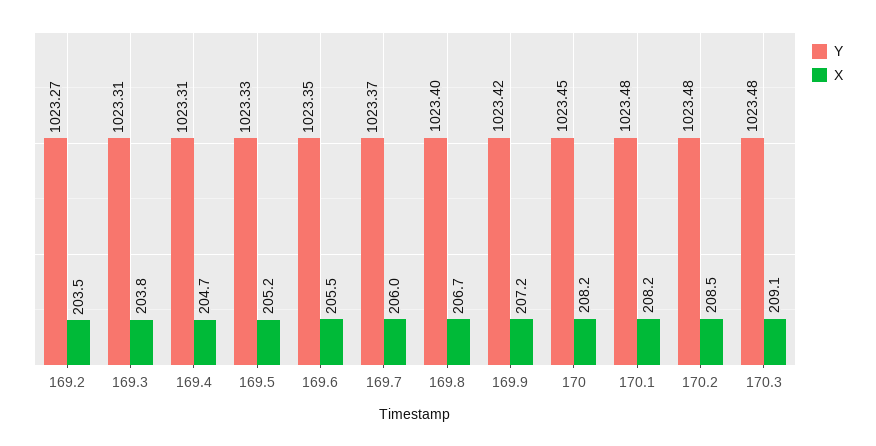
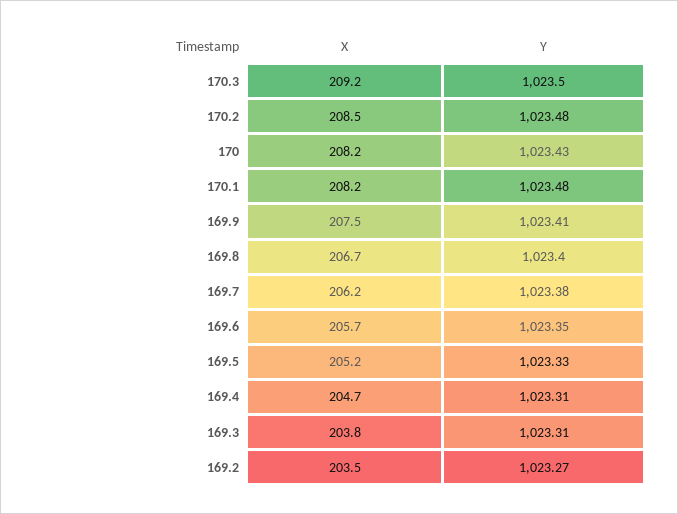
  {
    "Y": {
      "169.2": 1023.27,
      "169.3": 1023.31,
      "169.4": 1023.31,
      "169.5": 1023.33,
      "169.6": 1023.35,
-     "169.7": 1023.37,
+     "169.7": 1023.38,
      "169.8": 1023.4,
-     "169.9": 1023.42,
+     "169.9": 1023.41,
-     "170": 1023.45,
+     "170": 1023.43,
      "170.1": 1023.48,
      "170.2": 1023.48,
-     "170.3": 1023.48
+     "170.3": 1023.5
    },
    "X": {
      "169.2": 203.5,
      "169.3": 203.8,
      "169.4": 204.7,
      "169.5": 205.2,
-     "169.6": 205.5,
+     "169.6": 205.7,
-     "169.7": 206,
+     "169.7": 206.2,
      "169.8": 206.7,
-     "169.9": 207.2,
+     "169.9": 207.5,
      "170": 208.2,
      "170.1": 208.2,
      "170.2": 208.5,
-     "170.3": 209.1
+     "170.3": 209.2
    }
  }

